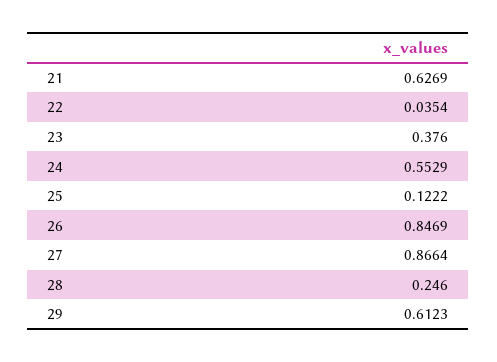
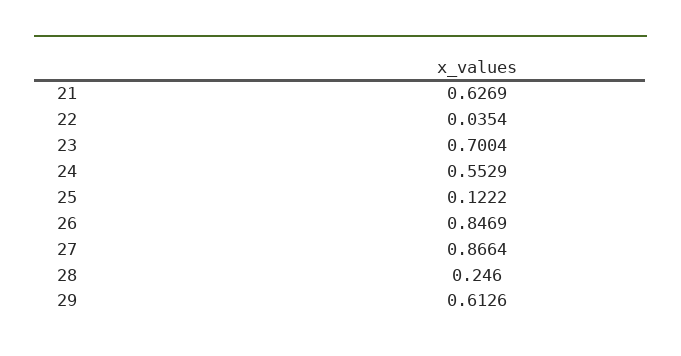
  {
    "21": 0.6269,
    "22": 0.0354,
-   "23": 0.376,
+   "23": 0.7004,
    "24": 0.5529,
    "25": 0.1222,
    "26": 0.8469,
    "27": 0.8664,
    "28": 0.246,
-   "29": 0.6123
+   "29": 0.6126
  }

